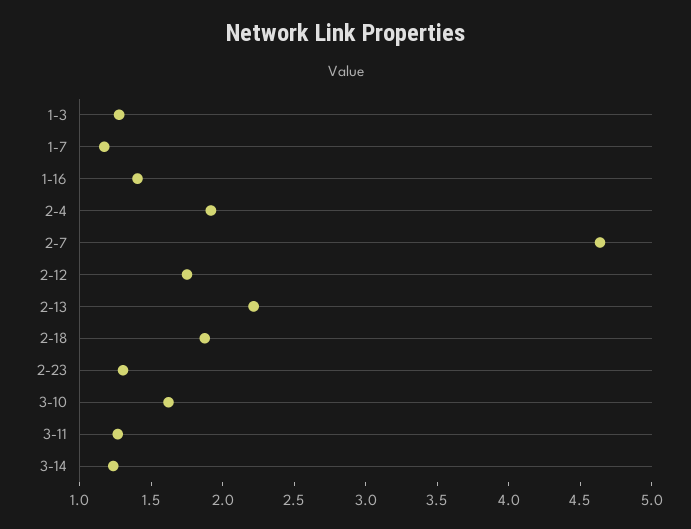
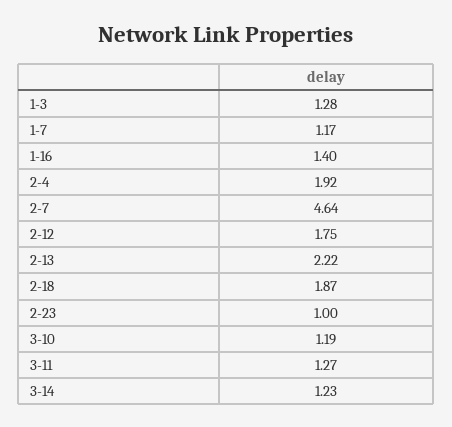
  {
    "1-3": 1.28,
    "1-7": 1.17,
    "1-16": 1.4,
    "2-4": 1.92,
    "2-7": 4.64,
    "2-12": 1.75,
    "2-13": 2.22,
    "2-18": 1.87,
-   "2-23": 1.3,
+   "2-23": 1,
-   "3-10": 1.6,
+   "3-10": 1.19,
    "3-11": 1.27,
    "3-14": 1.23
  }

